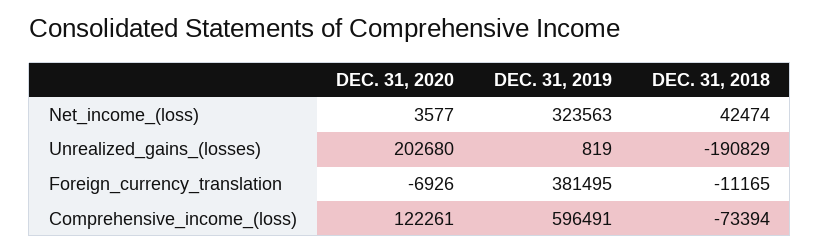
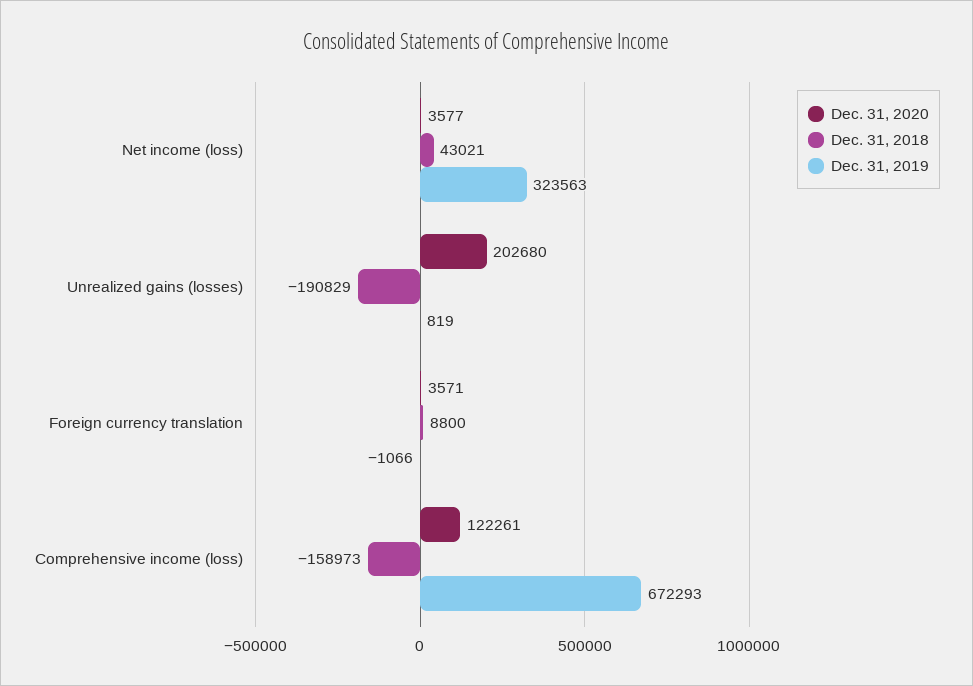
  {
    "DEC. 31, 2020": {
      "Net_income_(loss)": 3577,
      "Unrealized_gains_(losses)": 202680,
-     "Foreign_currency_translation": -6926,
+     "Foreign_currency_translation": 3571,
      "Comprehensive_income_(loss)": 122261
    },
    "DEC. 31, 2019": {
      "Net_income_(loss)": 323563,
      "Unrealized_gains_(losses)": 819,
-     "Foreign_currency_translation": 381495,
+     "Foreign_currency_translation": -1066,
-     "Comprehensive_income_(loss)": 596491
+     "Comprehensive_income_(loss)": 672293
    },
    "DEC. 31, 2018": {
-     "Net_income_(loss)": 42474,
+     "Net_income_(loss)": 43021,
      "Unrealized_gains_(losses)": -190829,
-     "Foreign_currency_translation": -11165,
+     "Foreign_currency_translation": 8800,
-     "Comprehensive_income_(loss)": -73394
+     "Comprehensive_income_(loss)": -158973
    }
  }

